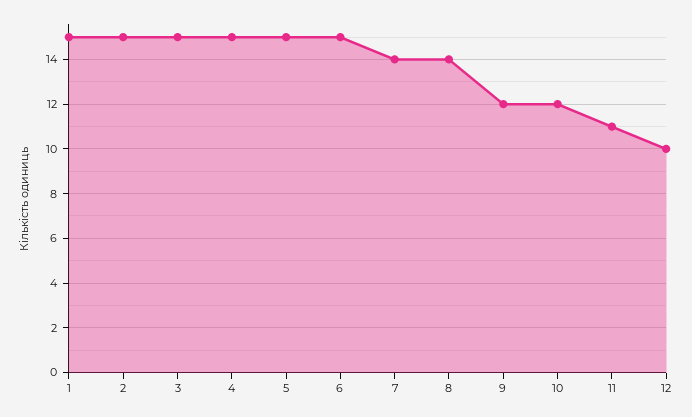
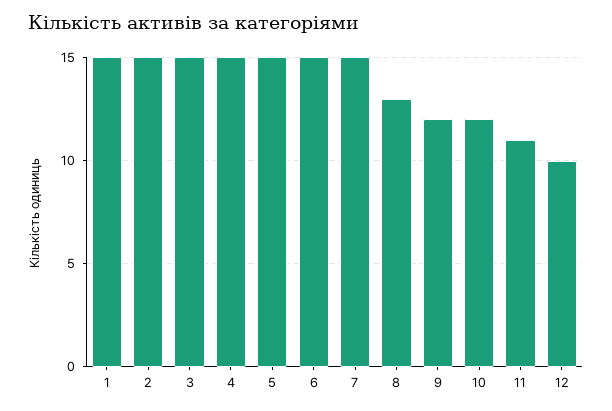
  {
    "1": 15,
    "2": 15,
    "3": 15,
    "4": 15,
    "5": 15,
    "6": 15,
-   "7": 14,
+   "7": 15,
-   "8": 14,
+   "8": 13,
    "9": 12,
    "10": 12,
    "11": 11,
    "12": 10
  }

